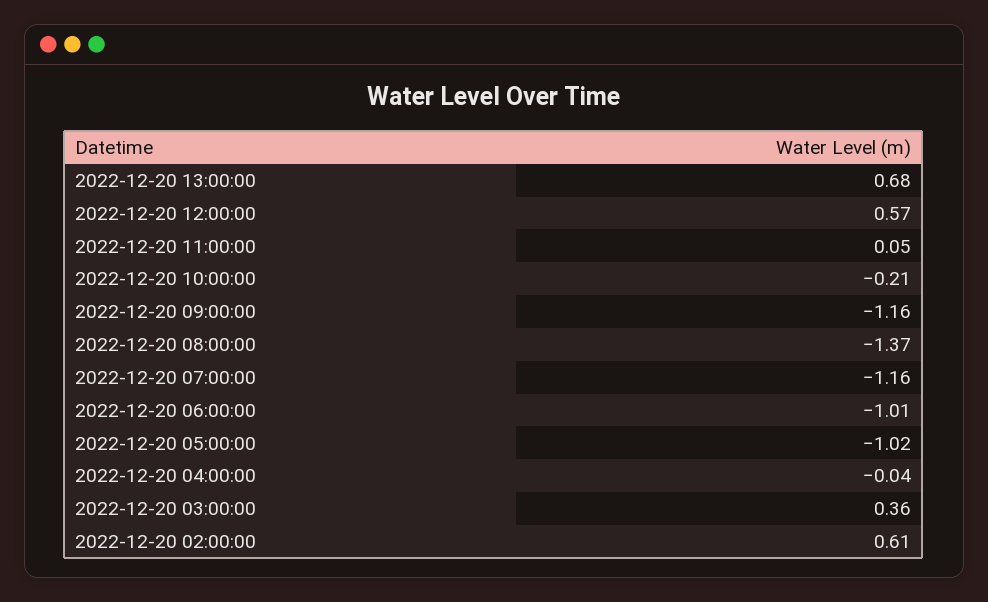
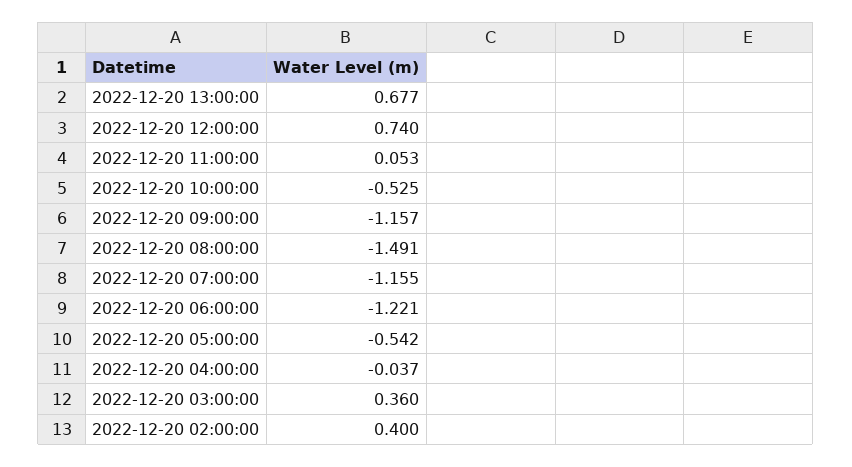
  {
    "2022-12-20 13:00:00": 0.677,
-   "2022-12-20 12:00:00": 0.57,
+   "2022-12-20 12:00:00": 0.74,
    "2022-12-20 11:00:00": 0.053,
-   "2022-12-20 10:00:00": -0.21,
+   "2022-12-20 10:00:00": -0.525,
    "2022-12-20 09:00:00": -1.157,
-   "2022-12-20 08:00:00": -1.37,
+   "2022-12-20 08:00:00": -1.491,
    "2022-12-20 07:00:00": -1.155,
-   "2022-12-20 06:00:00": -1.01,
+   "2022-12-20 06:00:00": -1.221,
-   "2022-12-20 05:00:00": -1.02,
+   "2022-12-20 05:00:00": -0.542,
    "2022-12-20 04:00:00": -0.037,
    "2022-12-20 03:00:00": 0.36,
-   "2022-12-20 02:00:00": 0.61
+   "2022-12-20 02:00:00": 0.4
  }

